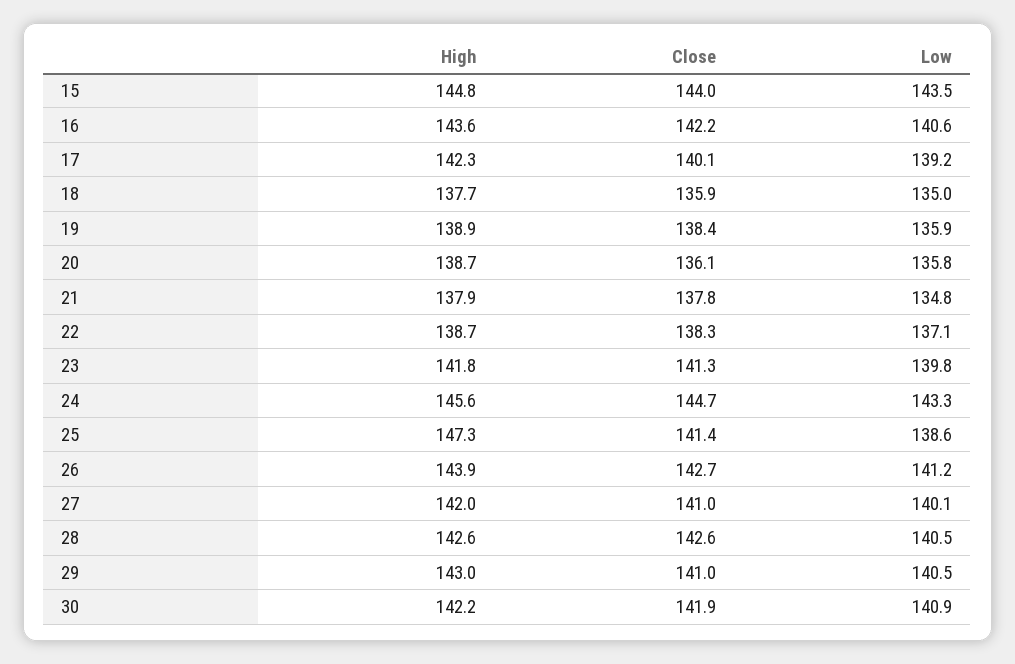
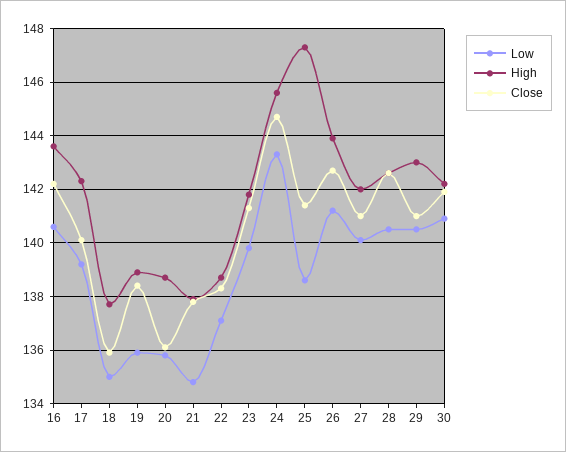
  {
    "High": {
-     "15": 144.8,
      "16": 143.6,
      "17": 142.3,
      "18": 137.7,
      "19": 138.9,
      "20": 138.7,
      "21": 137.9,
      "22": 138.7,
      "23": 141.8,
      "24": 145.6,
      "25": 147.3,
      "26": 143.9,
      "27": 142,
      "28": 142.6,
      "29": 143,
      "30": 142.2
    },
    "Close": {
-     "15": 144,
      "16": 142.2,
      "17": 140.1,
      "18": 135.9,
      "19": 138.4,
      "20": 136.1,
      "21": 137.8,
      "22": 138.3,
      "23": 141.3,
      "24": 144.7,
      "25": 141.4,
      "26": 142.7,
      "27": 141,
      "28": 142.6,
      "29": 141,
      "30": 141.9
    },
    "Low": {
-     "15": 143.5,
      "16": 140.6,
      "17": 139.2,
      "18": 135,
      "19": 135.9,
      "20": 135.8,
      "21": 134.8,
      "22": 137.1,
      "23": 139.8,
      "24": 143.3,
      "25": 138.6,
      "26": 141.2,
      "27": 140.1,
      "28": 140.5,
      "29": 140.5,
      "30": 140.9
    }
  }

